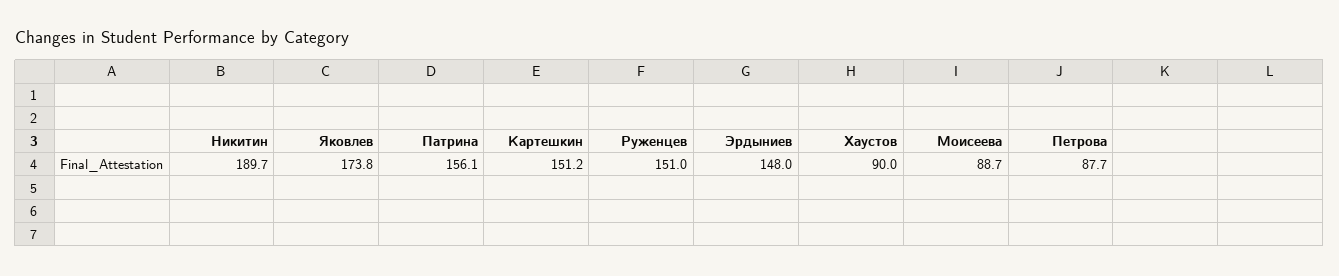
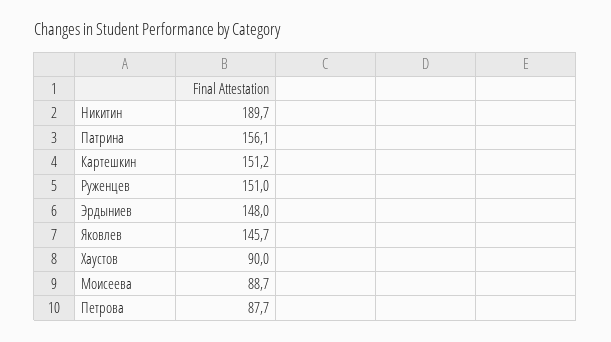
  {
    "Никитин": 189.7,
-   "Яковлев": 173.8,
+   "Яковлев": 145.7,
    "Патрина": 156.1,
    "Картешкин": 151.2,
    "Руженцев": 151,
    "Эрдыниев": 148,
    "Хаустов": 90,
    "Моисеева": 88.7,
    "Петрова": 87.7
  }

